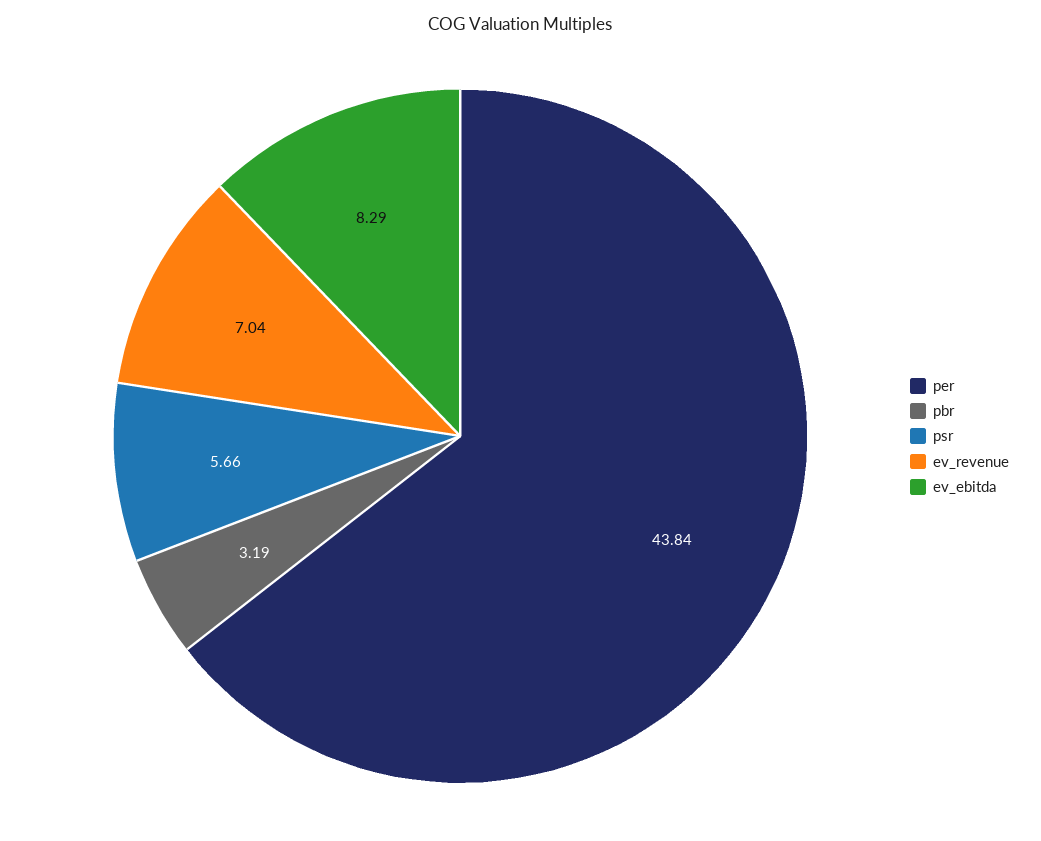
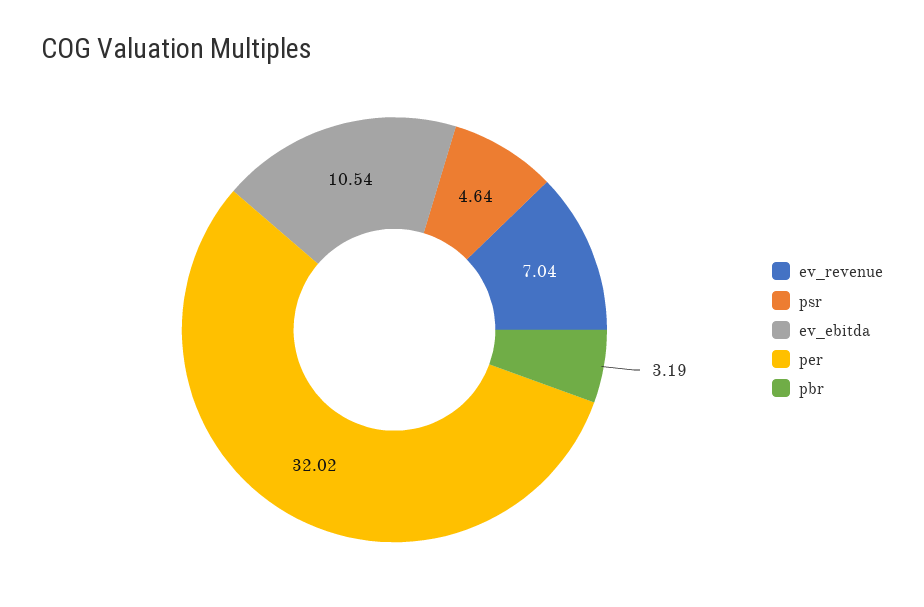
  {
-   "per": 43.84,
+   "per": 32.02,
    "pbr": 3.19,
-   "psr": 5.66,
+   "psr": 4.64,
    "ev_revenue": 7.04,
-   "ev_ebitda": 8.29
+   "ev_ebitda": 10.54
  }

